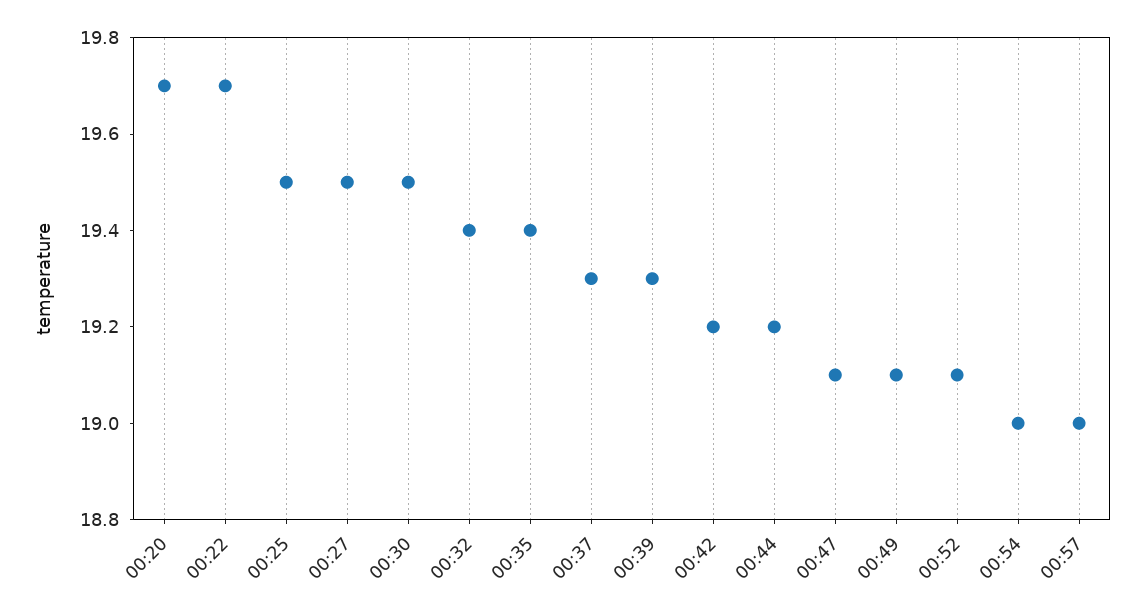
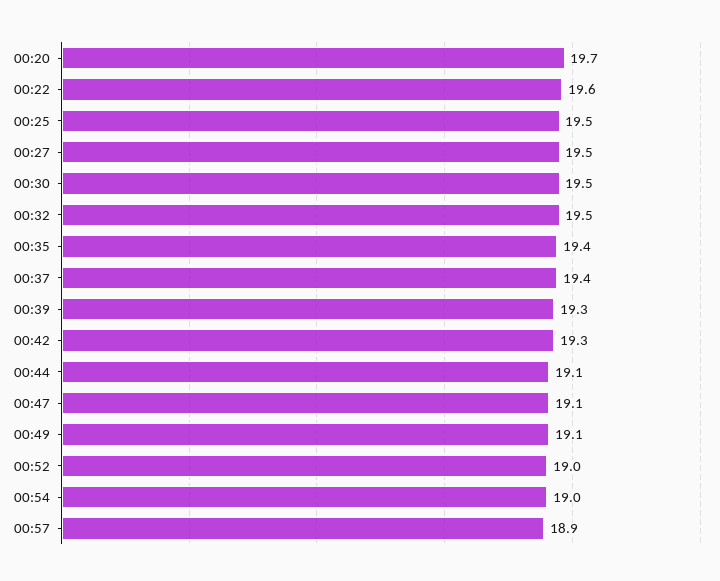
  {
    "00:20": 19.7,
-   "00:22": 19.7,
+   "00:22": 19.6,
    "00:25": 19.5,
    "00:27": 19.5,
    "00:30": 19.5,
-   "00:32": 19.4,
+   "00:32": 19.5,
    "00:35": 19.4,
-   "00:37": 19.3,
+   "00:37": 19.4,
    "00:39": 19.3,
-   "00:42": 19.2,
+   "00:42": 19.3,
-   "00:44": 19.2,
+   "00:44": 19.1,
    "00:47": 19.1,
    "00:49": 19.1,
-   "00:52": 19.1,
+   "00:52": 19,
    "00:54": 19,
-   "00:57": 19
+   "00:57": 18.9
  }

